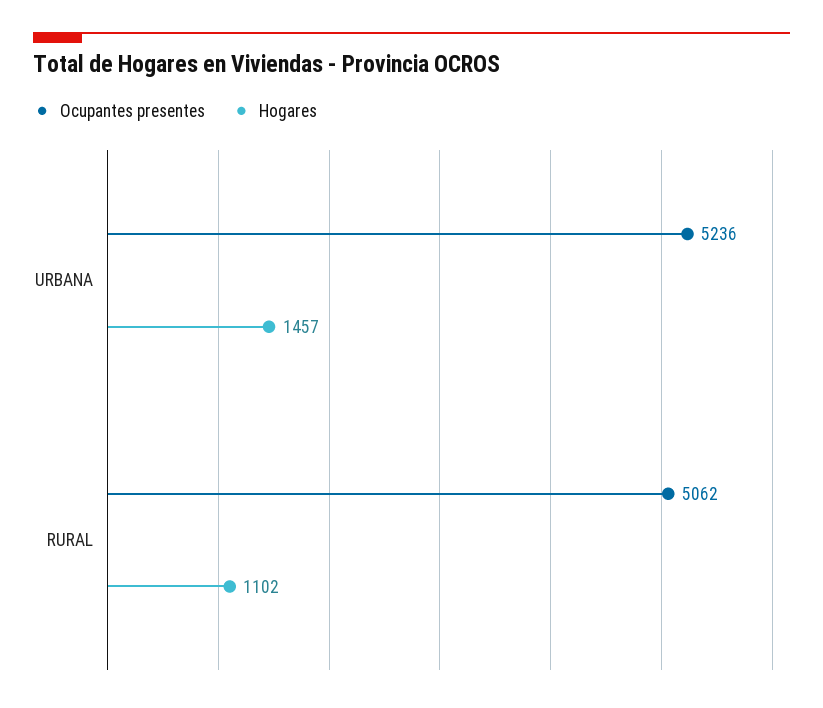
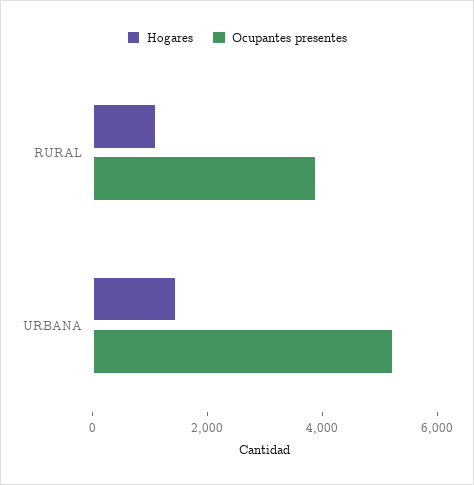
  {
    "Ocupantes presentes": {
      "URBANA": 5236,
-     "RURAL": 5062
+     "RURAL": 4000
    },
    "Hogares": {
      "URBANA": 1457,
      "RURAL": 1102
    }
  }

